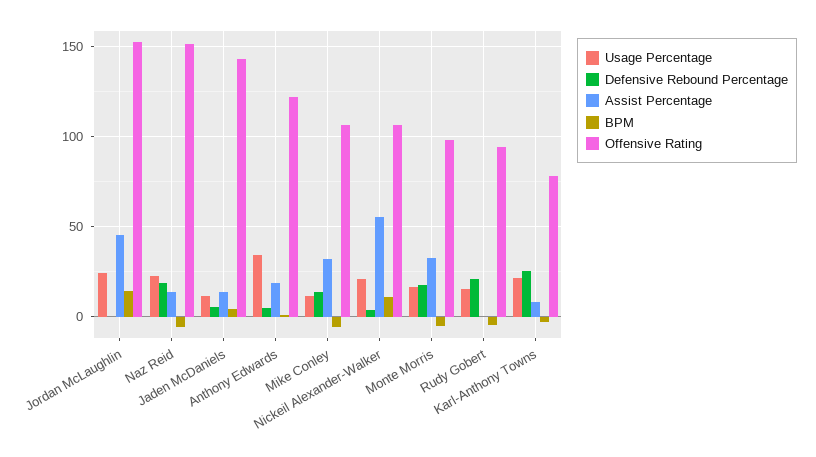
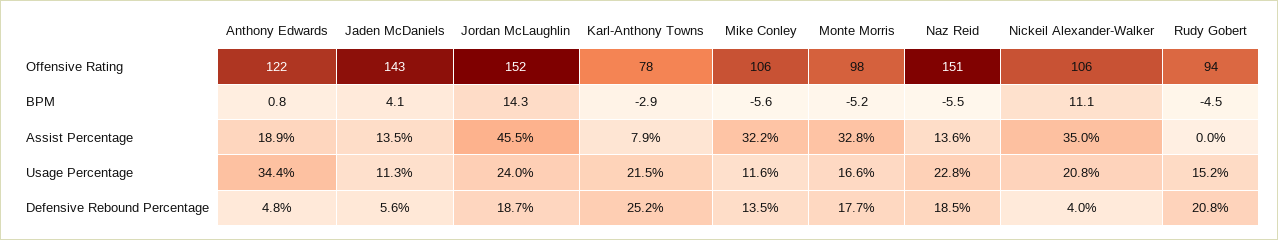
  {
    "Usage Percentage": {
      "Jordan McLaughlin": 24,
      "Naz Reid": 22.8,
      "Jaden McDaniels": 11.3,
      "Anthony Edwards": 34.4,
      "Mike Conley": 11.6,
      "Nickeil Alexander-Walker": 20.8,
      "Monte Morris": 16.6,
      "Rudy Gobert": 15.2,
      "Karl-Anthony Towns": 21.5
    },
    "Defensive Rebound Percentage": {
-     "Jordan McLaughlin": 0,
+     "Jordan McLaughlin": 18.7,
      "Naz Reid": 18.5,
      "Jaden McDaniels": 5.6,
      "Anthony Edwards": 4.8,
      "Mike Conley": 13.5,
      "Nickeil Alexander-Walker": 4,
      "Monte Morris": 17.7,
      "Rudy Gobert": 20.8,
      "Karl-Anthony Towns": 25.2
    },
    "Assist Percentage": {
      "Jordan McLaughlin": 45.5,
      "Naz Reid": 13.6,
      "Jaden McDaniels": 13.5,
      "Anthony Edwards": 18.9,
      "Mike Conley": 32.2,
-     "Nickeil Alexander-Walker": 55,
+     "Nickeil Alexander-Walker": 35,
      "Monte Morris": 32.8,
      "Rudy Gobert": 0,
      "Karl-Anthony Towns": 7.9
    },
    "BPM": {
      "Jordan McLaughlin": 14.3,
      "Naz Reid": -5.5,
      "Jaden McDaniels": 4.1,
      "Anthony Edwards": 0.8,
      "Mike Conley": -5.6,
      "Nickeil Alexander-Walker": 11.1,
      "Monte Morris": -5.2,
      "Rudy Gobert": -4.5,
      "Karl-Anthony Towns": -2.9
    },
    "Offensive Rating": {
      "Jordan McLaughlin": 152,
      "Naz Reid": 151,
      "Jaden McDaniels": 143,
      "Anthony Edwards": 122,
      "Mike Conley": 106,
      "Nickeil Alexander-Walker": 106,
      "Monte Morris": 98,
      "Rudy Gobert": 94,
      "Karl-Anthony Towns": 78
    }
  }

